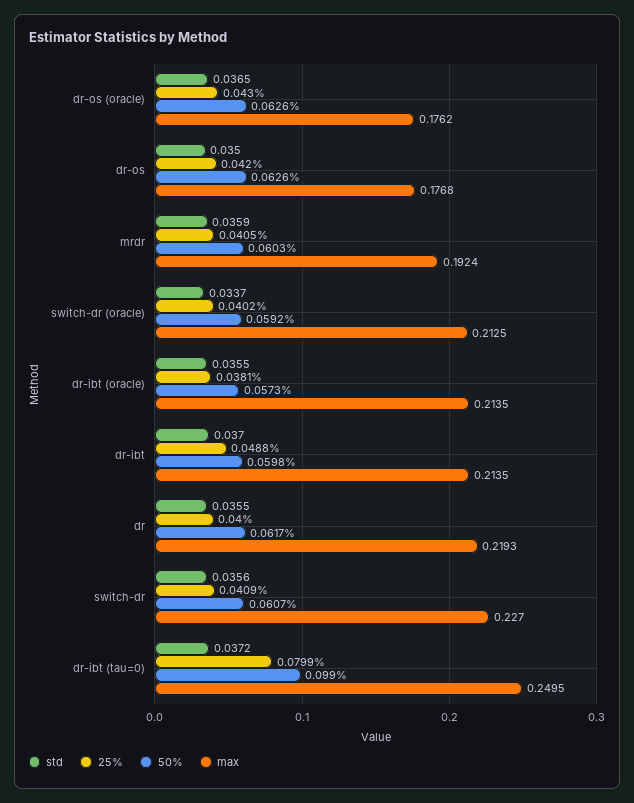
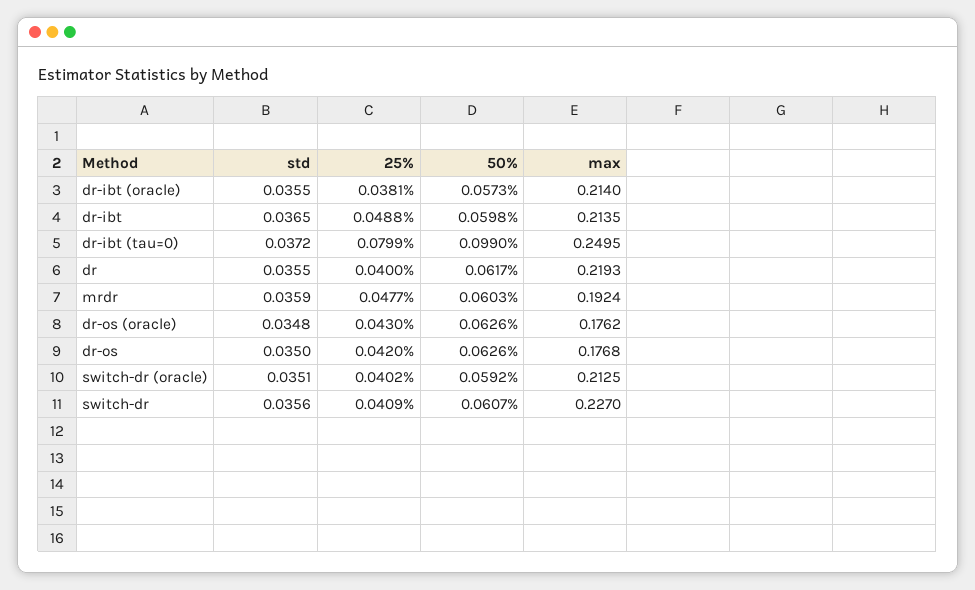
  {
    "std": {
-     "dr-os (oracle)": 0.0365,
+     "dr-os (oracle)": 0.0348,
      "dr-os": 0.035,
      "mrdr": 0.0359,
-     "switch-dr (oracle)": 0.0337,
+     "switch-dr (oracle)": 0.0351,
      "dr-ibt (oracle)": 0.0355,
-     "dr-ibt": 0.037,
+     "dr-ibt": 0.0365,
      "dr": 0.0355,
      "switch-dr": 0.0356,
      "dr-ibt (tau=0)": 0.0372
    },
    "25%": {
      "dr-os (oracle)": 0.043,
      "dr-os": 0.042,
-     "mrdr": 0.0405,
+     "mrdr": 0.0477,
      "switch-dr (oracle)": 0.0402,
      "dr-ibt (oracle)": 0.0381,
      "dr-ibt": 0.0488,
      "dr": 0.04,
      "switch-dr": 0.0409,
      "dr-ibt (tau=0)": 0.0799
    },
    "50%": {
      "dr-os (oracle)": 0.0626,
      "dr-os": 0.0626,
      "mrdr": 0.0603,
      "switch-dr (oracle)": 0.0592,
      "dr-ibt (oracle)": 0.0573,
      "dr-ibt": 0.0598,
      "dr": 0.0617,
      "switch-dr": 0.0607,
      "dr-ibt (tau=0)": 0.099
    },
    "max": {
      "dr-os (oracle)": 0.1762,
      "dr-os": 0.1768,
      "mrdr": 0.1924,
      "switch-dr (oracle)": 0.2125,
-     "dr-ibt (oracle)": 0.2135,
+     "dr-ibt (oracle)": 0.214,
      "dr-ibt": 0.2135,
      "dr": 0.2193,
      "switch-dr": 0.227,
      "dr-ibt (tau=0)": 0.2495
    }
  }

